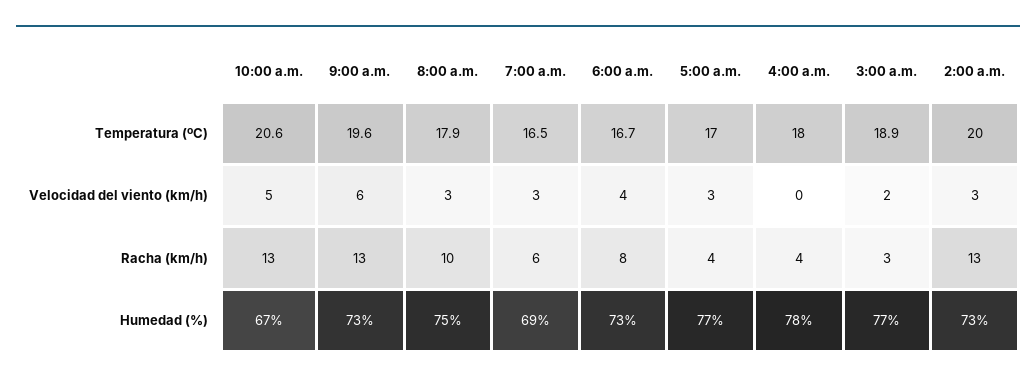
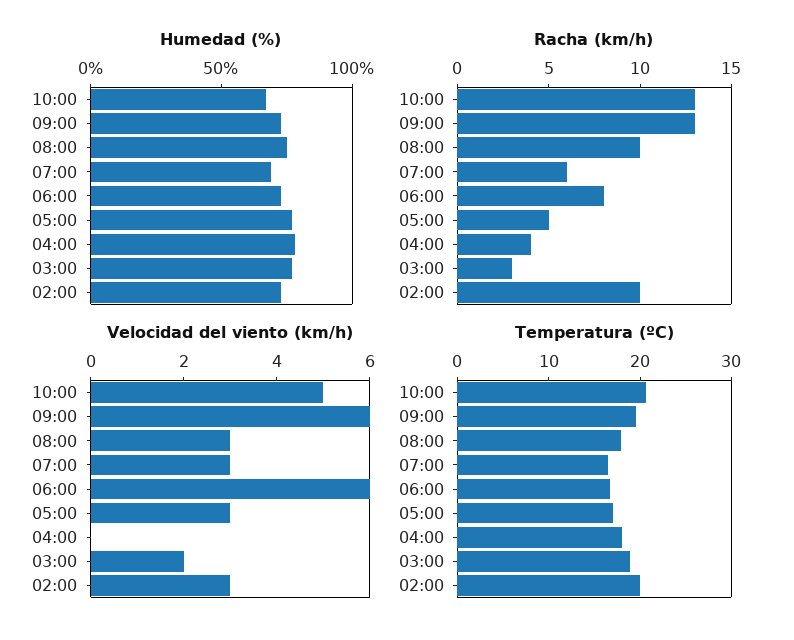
  {
    "Temperatura (ºC)": {
      "10:00 a.m.": 20.6,
      "9:00 a.m.": 19.6,
      "8:00 a.m.": 17.9,
      "7:00 a.m.": 16.5,
      "6:00 a.m.": 16.7,
      "5:00 a.m.": 17,
      "4:00 a.m.": 18,
      "3:00 a.m.": 18.9,
      "2:00 a.m.": 20
    },
    "Velocidad del viento (km/h)": {
      "10:00 a.m.": 5,
      "9:00 a.m.": 6,
      "8:00 a.m.": 3,
      "7:00 a.m.": 3,
-     "6:00 a.m.": 4,
+     "6:00 a.m.": 6,
      "5:00 a.m.": 3,
      "4:00 a.m.": 0,
      "3:00 a.m.": 2,
      "2:00 a.m.": 3
    },
    "Racha (km/h)": {
      "10:00 a.m.": 13,
      "9:00 a.m.": 13,
      "8:00 a.m.": 10,
      "7:00 a.m.": 6,
      "6:00 a.m.": 8,
-     "5:00 a.m.": 4,
+     "5:00 a.m.": 5,
      "4:00 a.m.": 4,
      "3:00 a.m.": 3,
-     "2:00 a.m.": 13
+     "2:00 a.m.": 10
    },
    "Humedad (%)": {
      "10:00 a.m.": 67,
      "9:00 a.m.": 73,
      "8:00 a.m.": 75,
      "7:00 a.m.": 69,
      "6:00 a.m.": 73,
      "5:00 a.m.": 77,
      "4:00 a.m.": 78,
      "3:00 a.m.": 77,
      "2:00 a.m.": 73
    }
  }

